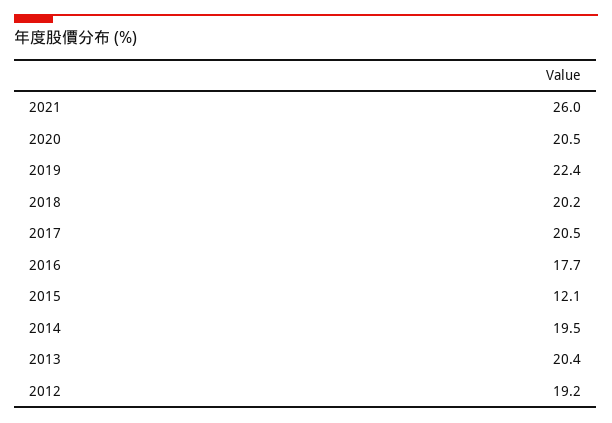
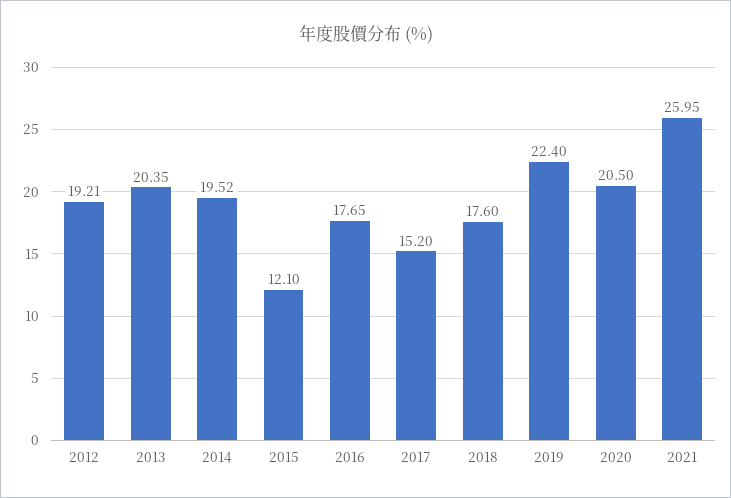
  {
    "2021": 25.95,
    "2020": 20.5,
    "2019": 22.4,
-   "2018": 20.2,
+   "2018": 17.6,
-   "2017": 20.5,
+   "2017": 15.2,
    "2016": 17.65,
    "2015": 12.1,
    "2014": 19.52,
    "2013": 20.35,
    "2012": 19.21
  }

